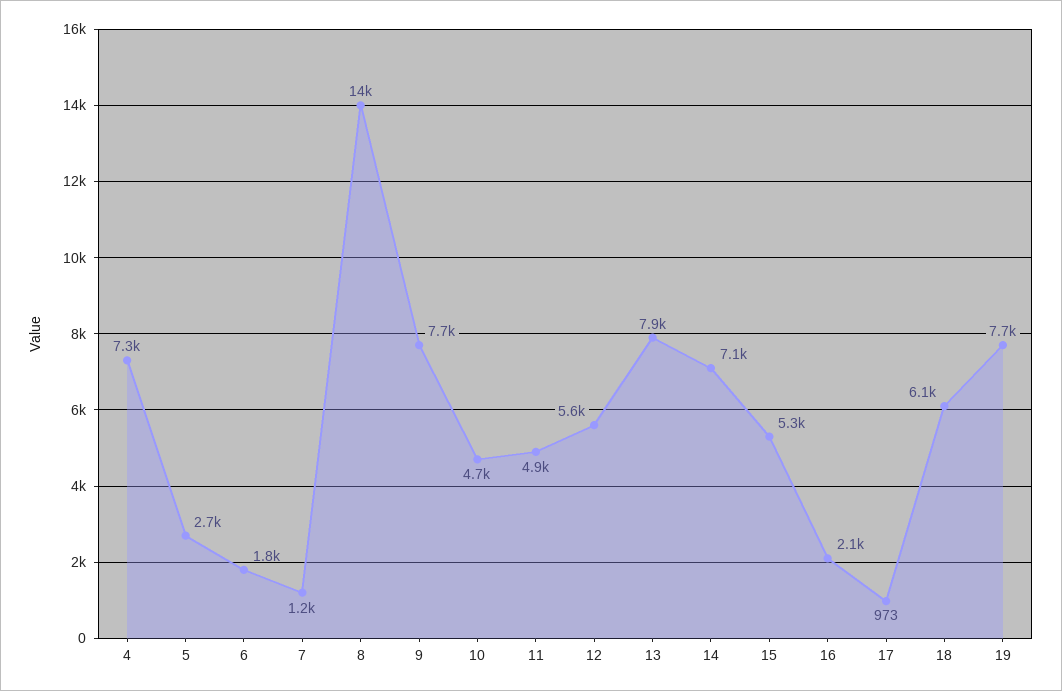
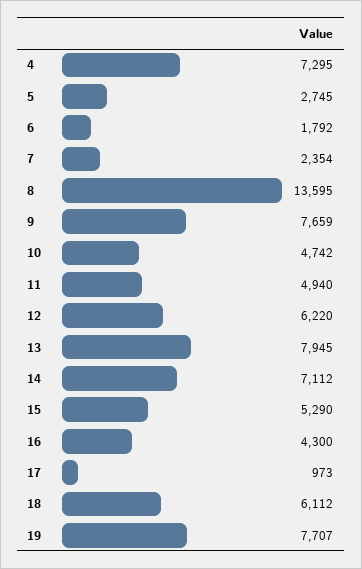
  {
    "4": 7295,
    "5": 2745,
    "6": 1792,
-   "7": 1200,
+   "7": 2354,
    "8": 13595,
    "9": 7659,
    "10": 4742,
    "11": 4940,
-   "12": 5600,
+   "12": 6220,
    "13": 7945,
    "14": 7112,
    "15": 5290,
-   "16": 2100,
+   "16": 4300,
    "17": 973,
    "18": 6112,
    "19": 7707
  }

